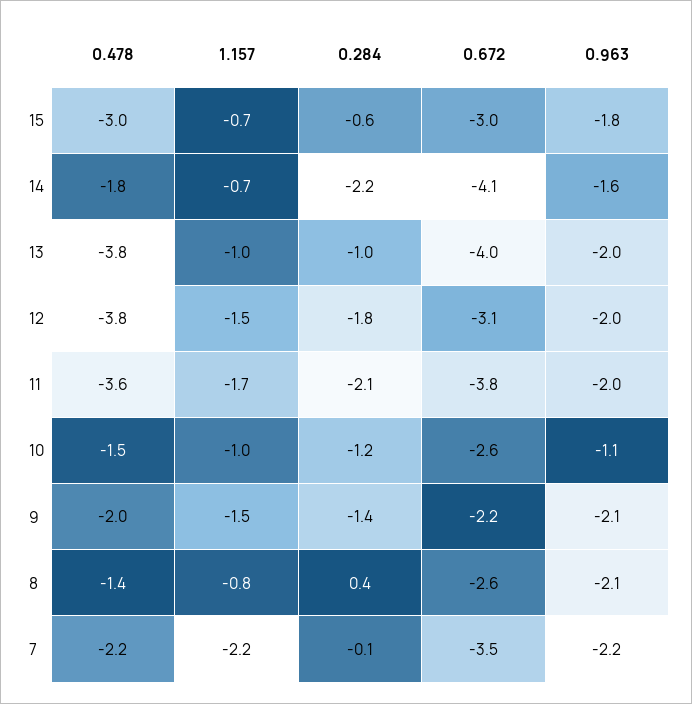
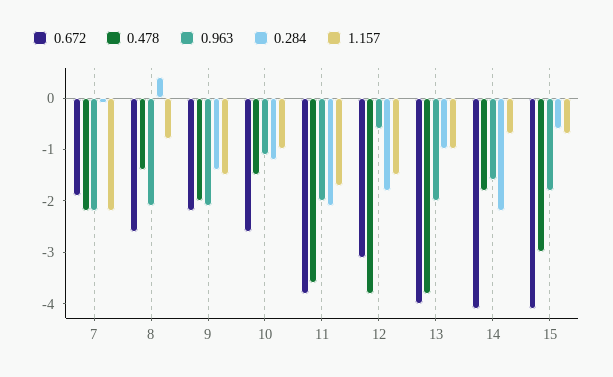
  {
    "0.478": {
      "15": -3,
      "14": -1.8,
      "13": -3.8,
      "12": -3.8,
      "11": -3.6,
      "10": -1.5,
      "9": -2,
      "8": -1.4,
      "7": -2.2
    },
    "1.157": {
      "15": -0.7,
      "14": -0.7,
      "13": -1,
      "12": -1.5,
      "11": -1.7,
      "10": -1,
      "9": -1.5,
      "8": -0.8,
      "7": -2.2
    },
    "0.284": {
      "15": -0.6,
      "14": -2.2,
      "13": -1,
      "12": -1.8,
      "11": -2.1,
      "10": -1.2,
      "9": -1.4,
      "8": 0.4,
      "7": -0.1
    },
    "0.672": {
-     "15": -3,
+     "15": -4,
      "14": -4.1,
      "13": -4,
      "12": -3.1,
      "11": -3.8,
      "10": -2.6,
      "9": -2.2,
      "8": -2.6,
-     "7": -3.5
+     "7": -2
    },
    "0.963": {
      "15": -1.8,
      "14": -1.6,
      "13": -2,
-     "12": -2,
+     "12": -0.5,
      "11": -2,
      "10": -1.1,
      "9": -2.1,
      "8": -2.1,
      "7": -2.2
    }
  }

